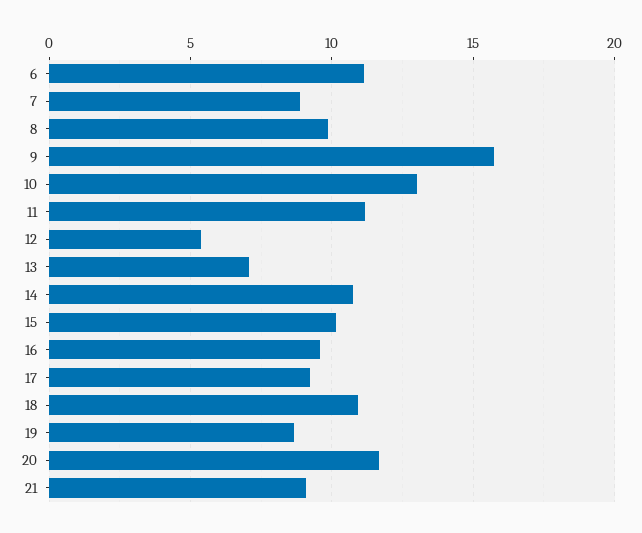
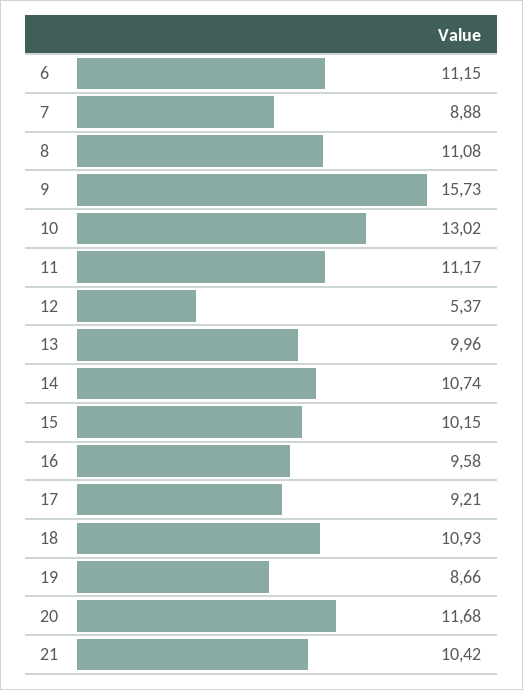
  {
    "6": 11.15,
    "7": 8.88,
-   "8": 10,
+   "8": 11.08,
    "9": 15.73,
    "10": 13.02,
    "11": 11.17,
    "12": 5.37,
-   "13": 7,
+   "13": 9.96,
    "14": 10.74,
    "15": 10.15,
    "16": 9.58,
    "17": 9.21,
    "18": 10.93,
    "19": 8.66,
    "20": 11.68,
-   "21": 9
+   "21": 10.42
  }

